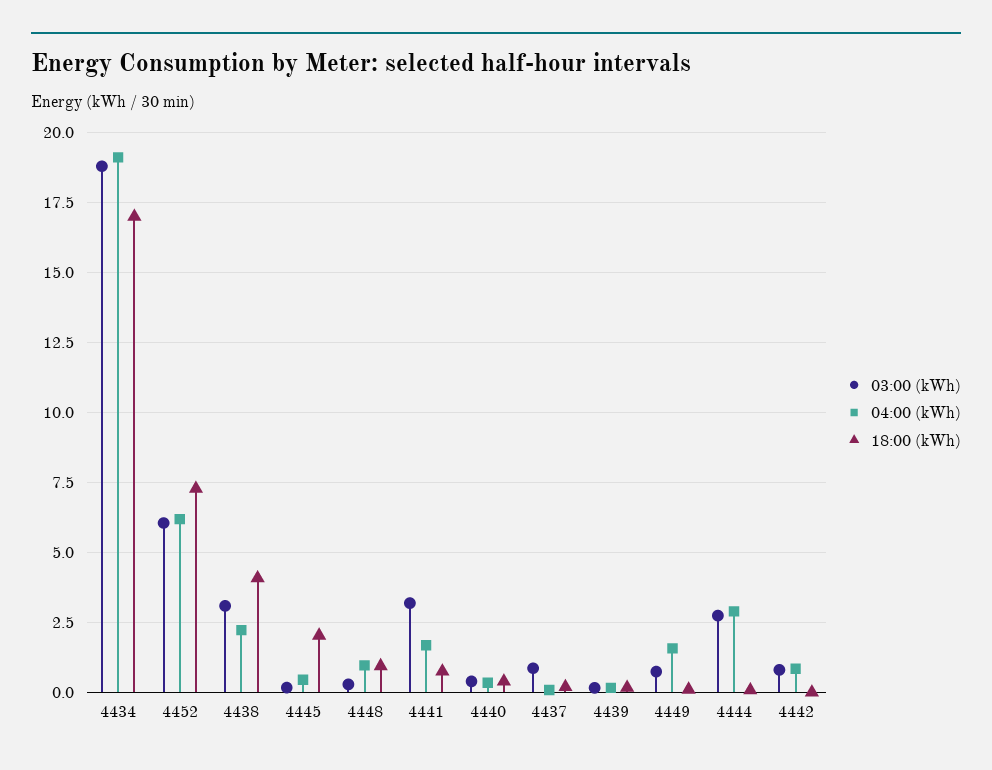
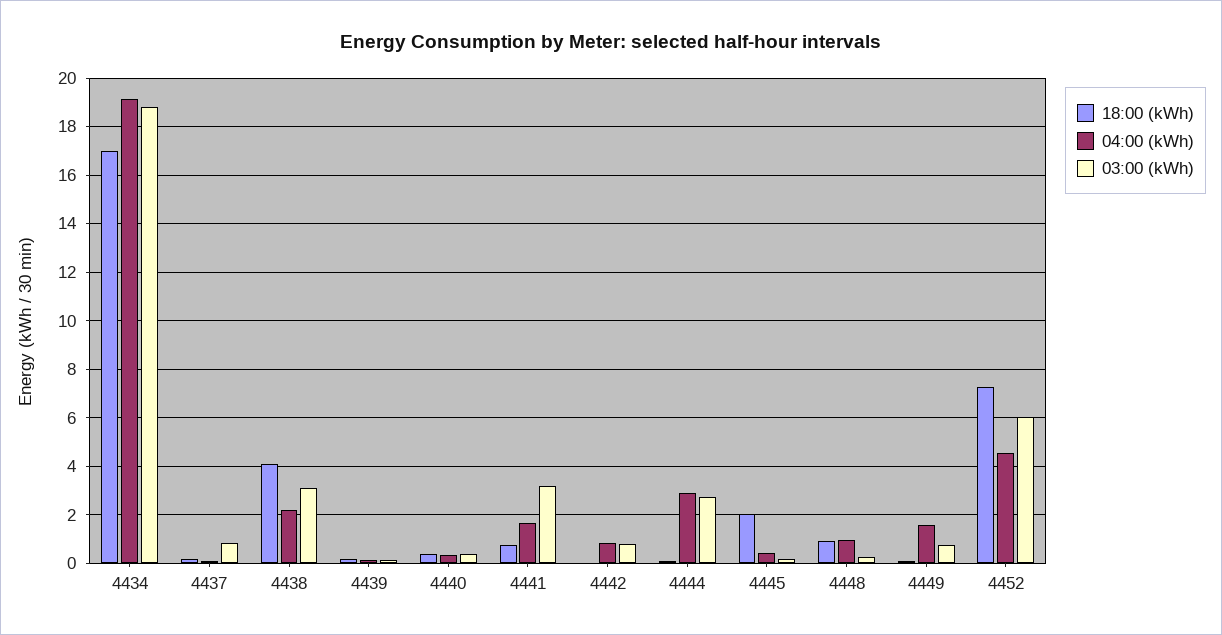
  {
    "03:00 (kWh)": {
      "4434": 18.75,
      "4452": 6,
      "4438": 3,
      "4445": 0.25,
      "4448": 0.25,
      "4441": 3.25,
      "4440": 0.5,
      "4437": 0.75,
      "4439": 0.25,
      "4449": 0.75,
      "4444": 2.75,
      "4442": 0.75
    },
    "04:00 (kWh)": {
      "4434": 19,
-     "4452": 6.25,
+     "4452": 4.5,
      "4438": 2.25,
      "4445": 0.5,
      "4448": 1,
      "4441": 1.75,
      "4440": 0.25,
      "4437": 0,
      "4439": 0.25,
      "4449": 1.5,
      "4444": 3,
      "4442": 0.75
    },
    "18:00 (kWh)": {
      "4434": 17,
      "4452": 7.25,
      "4438": 4,
      "4445": 2,
      "4448": 1,
      "4441": 0.75,
      "4440": 0.5,
      "4437": 0.25,
      "4439": 0.25,
      "4449": 0,
      "4444": 0,
      "4442": 0
    }
  }

